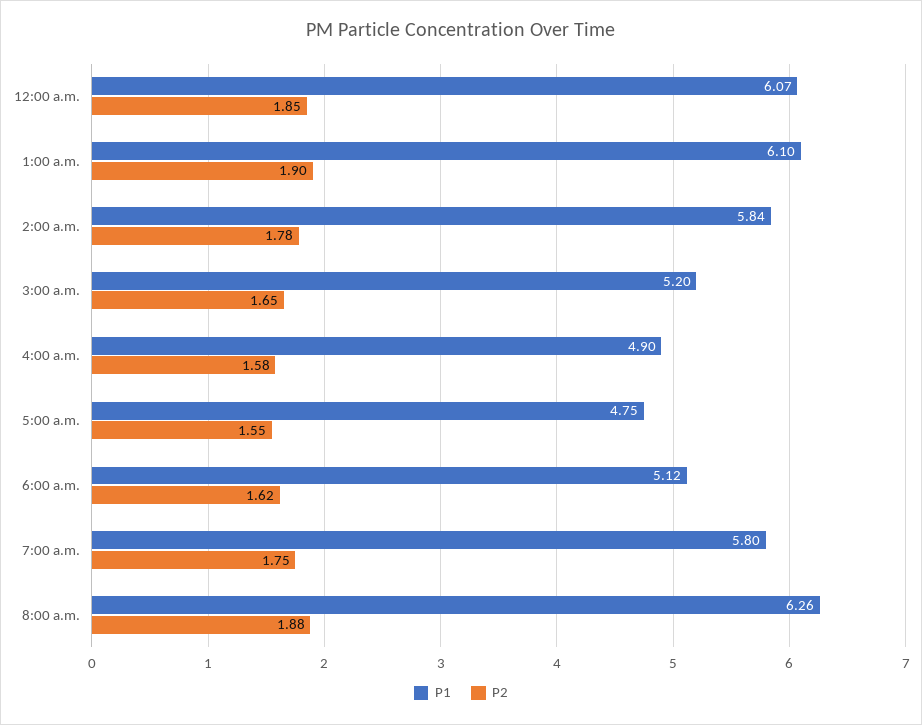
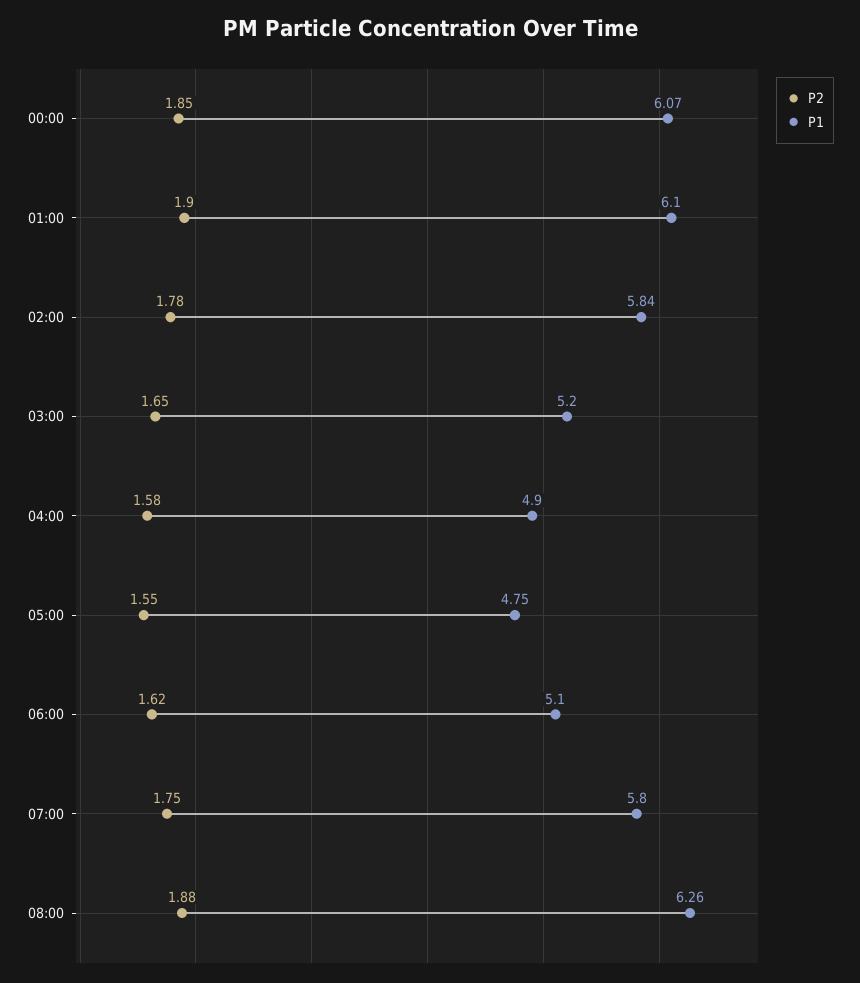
  {
    "P1": {
      "12:00 a.m.": 6.07,
      "1:00 a.m.": 6.1,
      "2:00 a.m.": 5.84,
      "3:00 a.m.": 5.2,
      "4:00 a.m.": 4.9,
      "5:00 a.m.": 4.75,
-     "6:00 a.m.": 5.12,
+     "6:00 a.m.": 5.1,
      "7:00 a.m.": 5.8,
      "8:00 a.m.": 6.26
    },
    "P2": {
      "12:00 a.m.": 1.85,
      "1:00 a.m.": 1.9,
      "2:00 a.m.": 1.78,
      "3:00 a.m.": 1.65,
      "4:00 a.m.": 1.58,
      "5:00 a.m.": 1.55,
      "6:00 a.m.": 1.62,
      "7:00 a.m.": 1.75,
      "8:00 a.m.": 1.88
    }
  }

